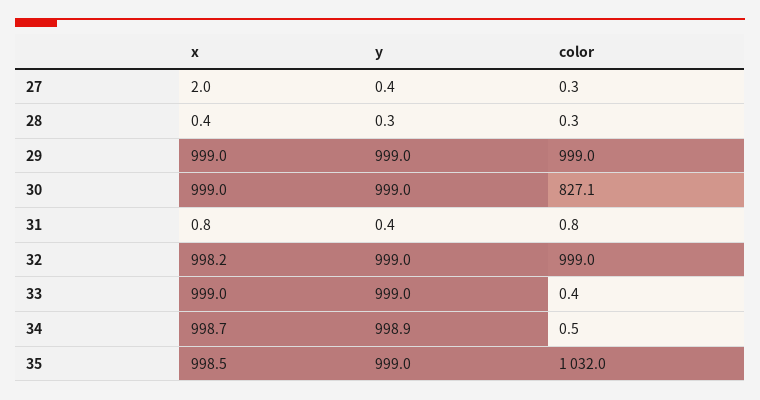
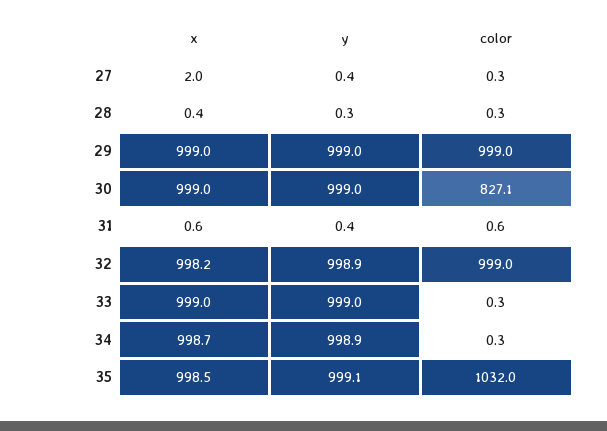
  {
    "x": {
      "27": 2,
      "28": 0.4,
      "29": 999,
      "30": 999,
-     "31": 0.8,
+     "31": 0.6,
      "32": 998.2,
      "33": 999,
      "34": 998.7,
      "35": 998.5
    },
    "y": {
      "27": 0.4,
      "28": 0.3,
      "29": 999,
      "30": 999,
      "31": 0.4,
-     "32": 999,
+     "32": 998.9,
      "33": 999,
      "34": 998.9,
-     "35": 999
+     "35": 999.1
    },
    "color": {
      "27": 0.3,
      "28": 0.3,
      "29": 999,
      "30": 827.1,
-     "31": 0.8,
+     "31": 0.6,
      "32": 999,
-     "33": 0.4,
+     "33": 0.3,
-     "34": 0.5,
+     "34": 0.3,
      "35": 1032
    }
  }

